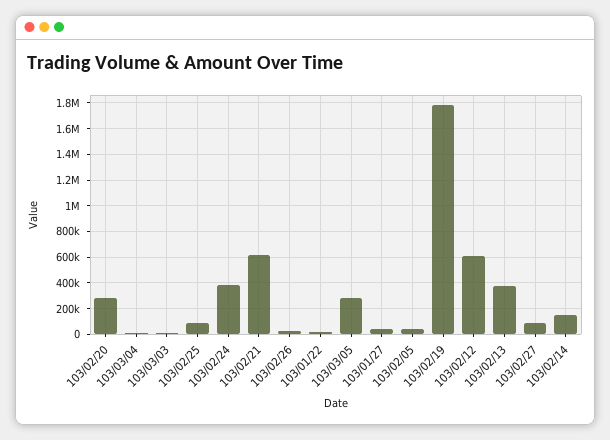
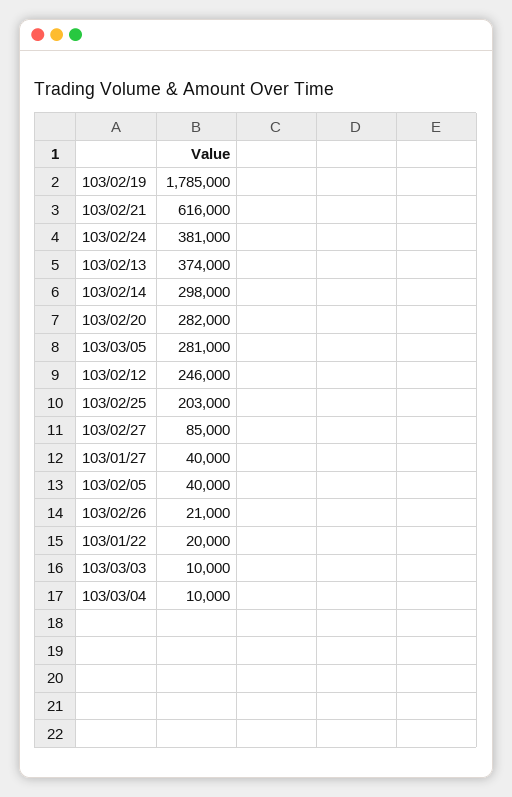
  {
    "103/02/20": 282000,
    "103/03/04": 10000,
    "103/03/03": 10000,
-   "103/02/25": 100000,
+   "103/02/25": 203000,
    "103/02/24": 381000,
    "103/02/21": 616000,
    "103/02/26": 21000,
    "103/01/22": 20000,
    "103/03/05": 281000,
    "103/01/27": 40000,
    "103/02/05": 40000,
    "103/02/19": 1785000,
-   "103/02/12": 600000,
+   "103/02/12": 246000,
    "103/02/13": 374000,
    "103/02/27": 85000,
-   "103/02/14": 150000
+   "103/02/14": 298000
  }

